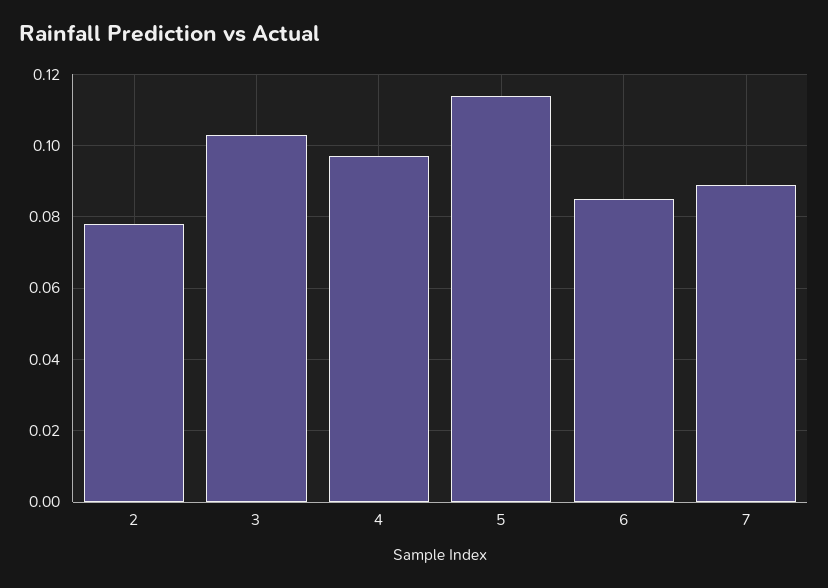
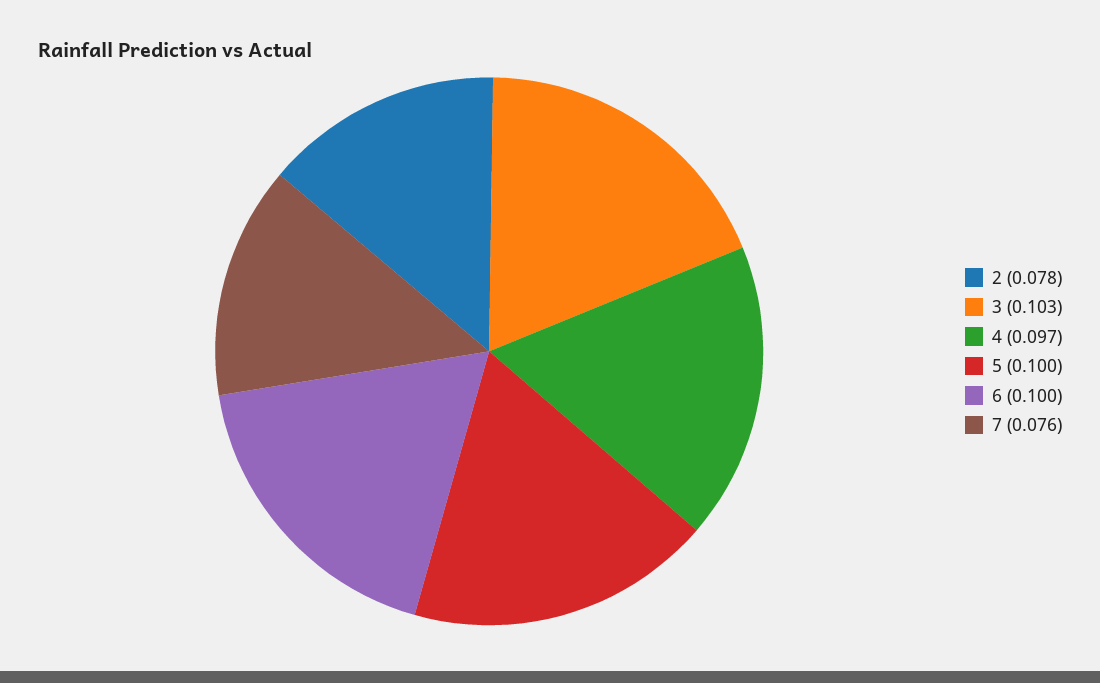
  {
    "2": 0.078,
    "3": 0.103,
    "4": 0.097,
-   "5": 0.115,
+   "5": 0.1,
-   "6": 0.085,
+   "6": 0.1,
-   "7": 0.09
+   "7": 0.076
  }

